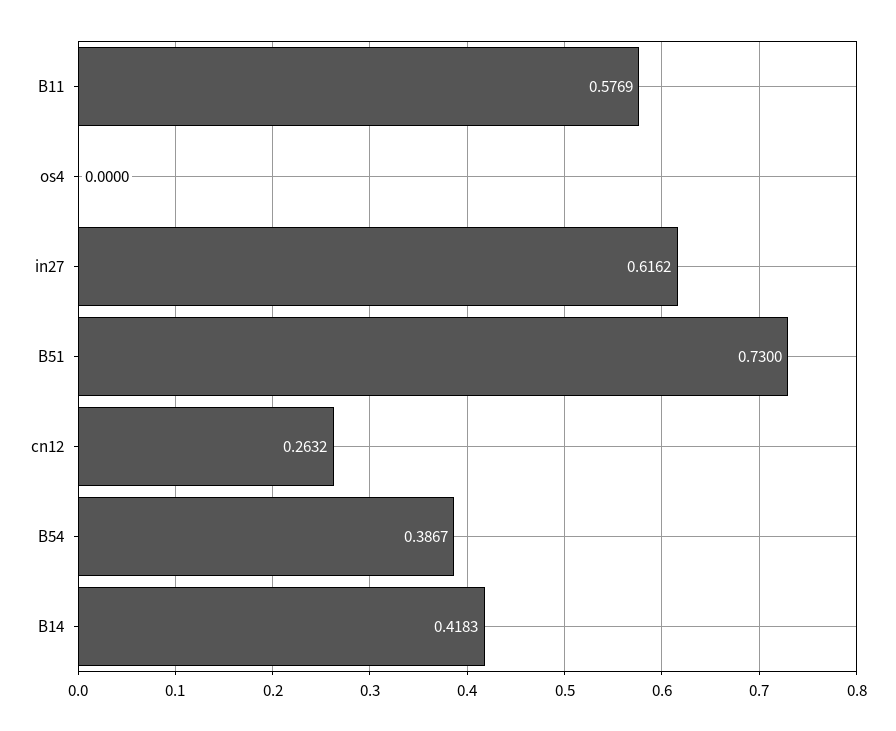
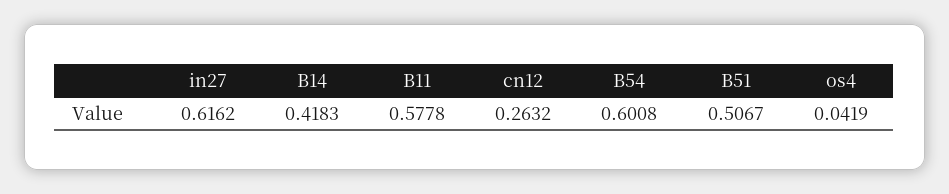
  {
-   "B11": 0.5769,
+   "B11": 0.5778,
-   "os4": 0,
+   "os4": 0.0419,
    "in27": 0.6162,
-   "B51": 0.73,
+   "B51": 0.5067,
    "cn12": 0.2632,
-   "B54": 0.3867,
+   "B54": 0.6008,
    "B14": 0.4183
  }

